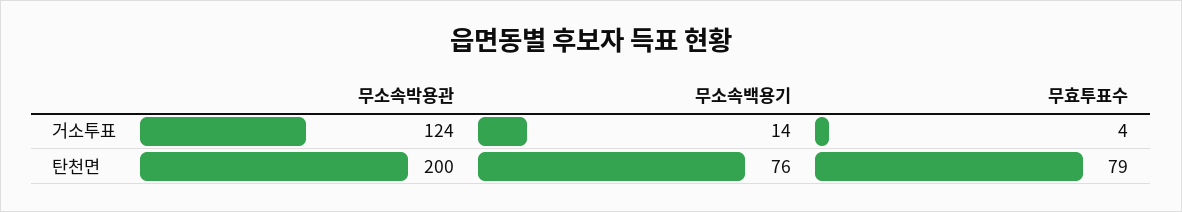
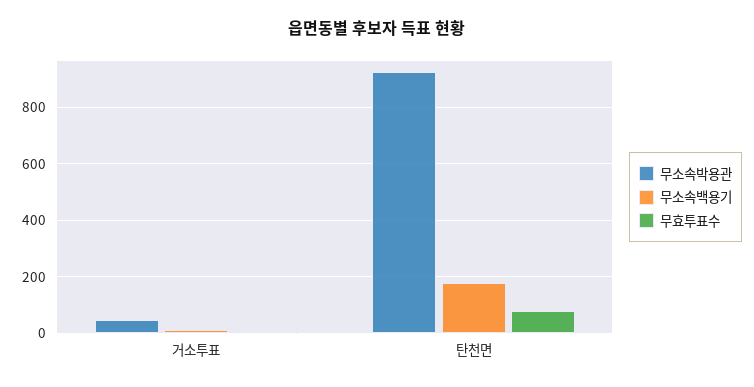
  {
    "무소속박용관": {
-     "거소투표": 124,
+     "거소투표": 50,
-     "탄천면": 200
+     "탄천면": 925
    },
    "무소속백용기": {
      "거소투표": 14,
-     "탄천면": 76
+     "탄천면": 175
    },
    "무효투표수": {
      "거소투표": 4,
      "탄천면": 79
    }
  }

